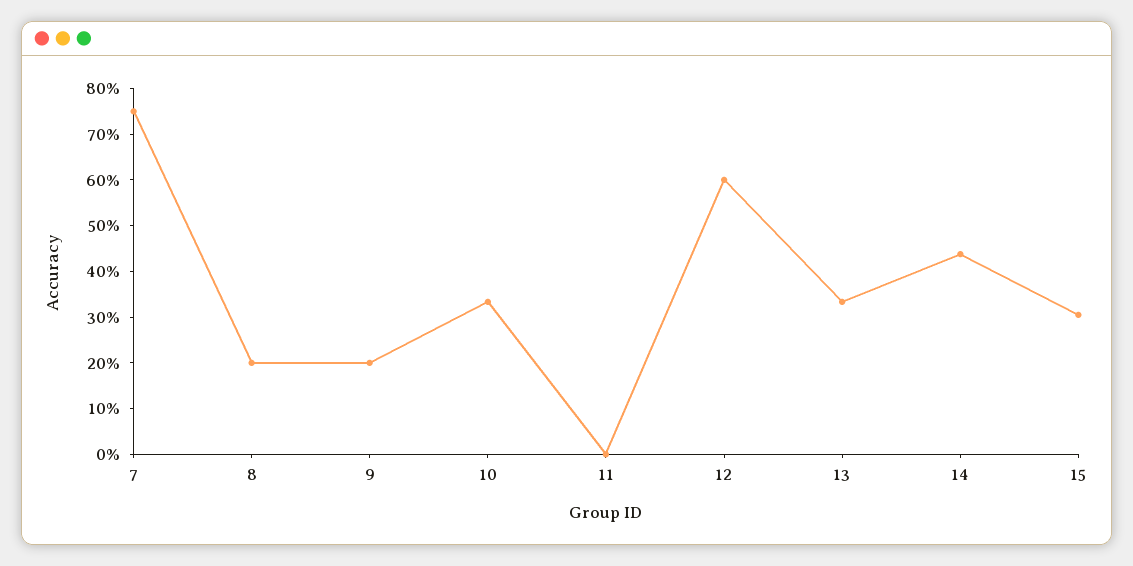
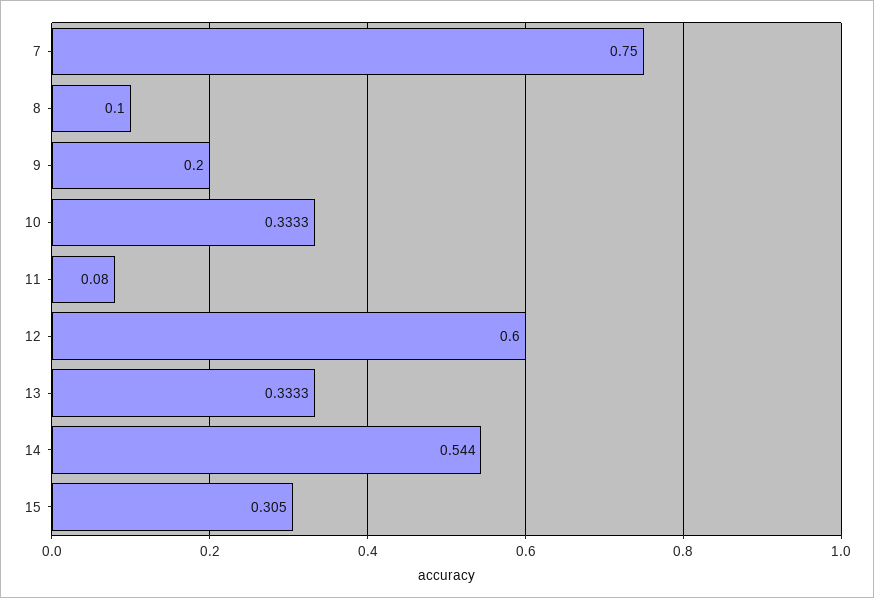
  {
    "7": 0.75,
-   "8": 0.2,
+   "8": 0.1,
    "9": 0.2,
    "10": 0.3333,
-   "11": 0,
+   "11": 0.08,
    "12": 0.6,
    "13": 0.3333,
-   "14": 0.44,
+   "14": 0.544,
    "15": 0.305
  }

